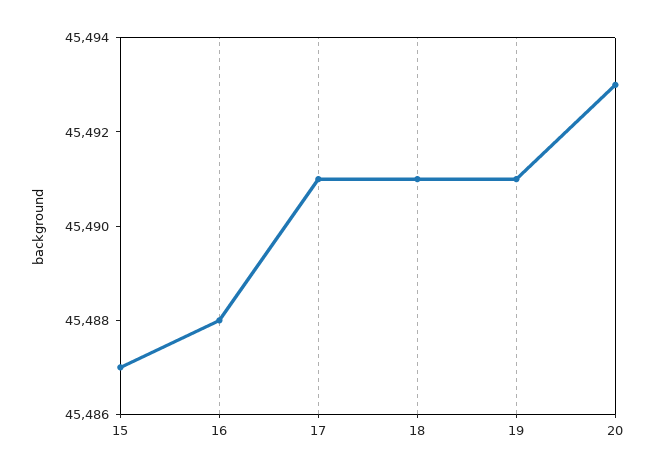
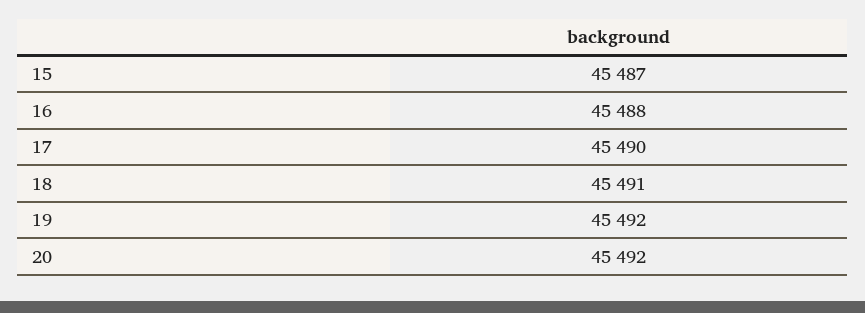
  {
    "15": 45487,
    "16": 45488,
-   "17": 45491,
+   "17": 45490,
    "18": 45491,
-   "19": 45491,
+   "19": 45492,
-   "20": 45493
+   "20": 45492
  }

